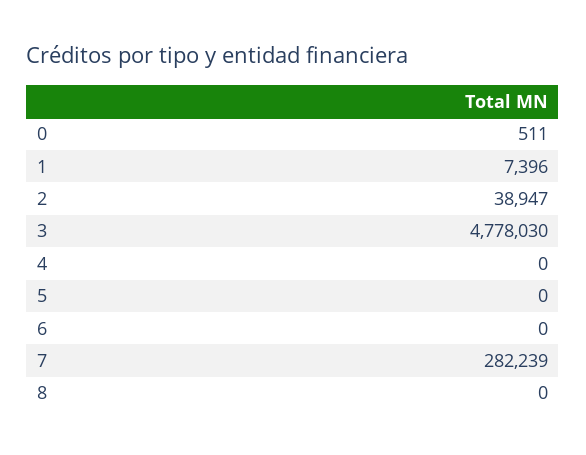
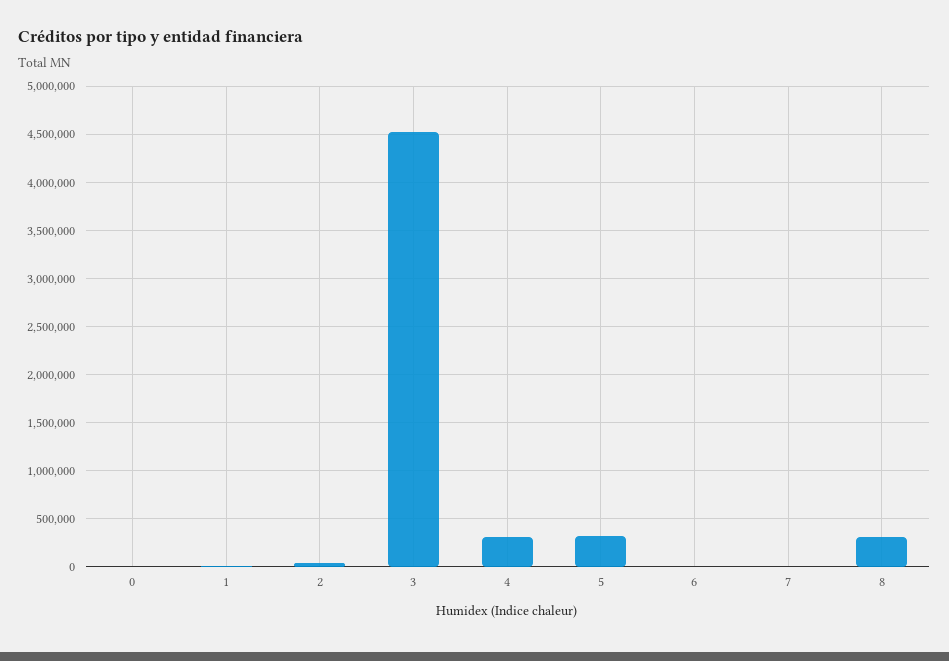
  {
    "0": 511,
    "1": 7396,
    "2": 38947,
-   "3": 4778030,
+   "3": 4500000,
-   "4": 0,
+   "4": 300000,
-   "5": 0,
+   "5": 300000,
    "6": 0,
-   "7": 282239,
+   "7": 0,
-   "8": 0
+   "8": 300000
  }

